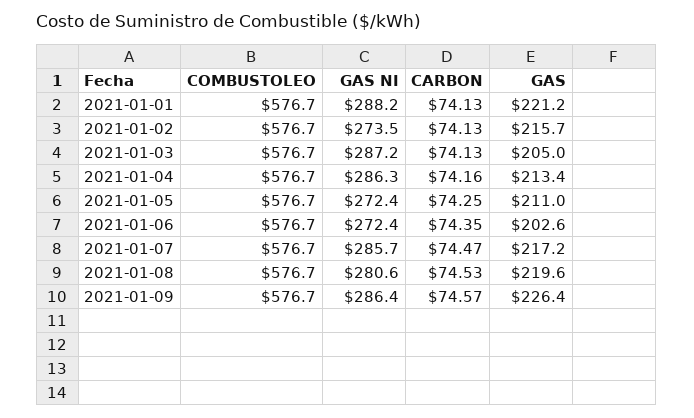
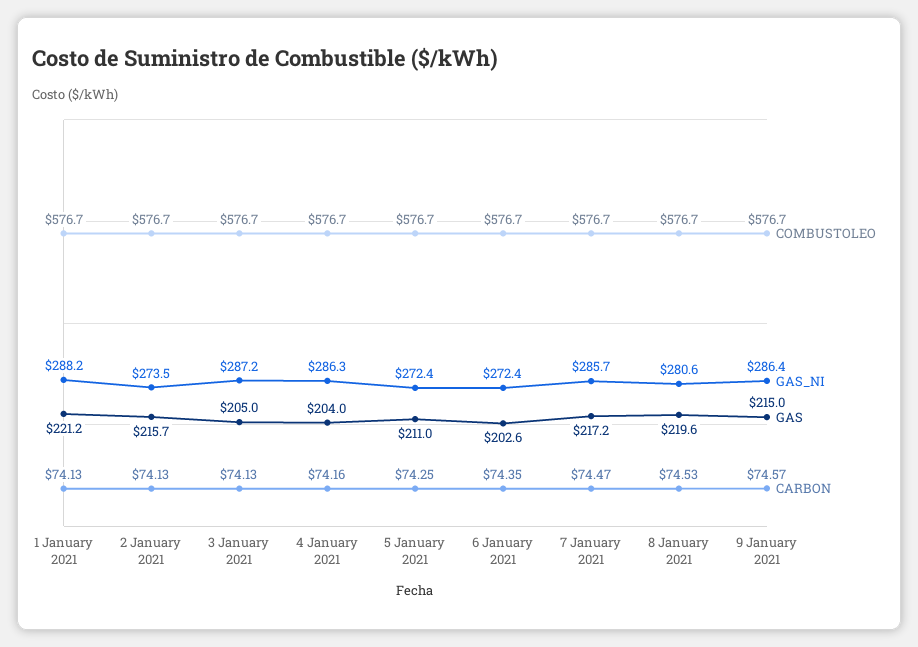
  {
    "COMBUSTOLEO": {
      "2021-01-01": 576.7,
      "2021-01-02": 576.7,
      "2021-01-03": 576.7,
      "2021-01-04": 576.7,
      "2021-01-05": 576.7,
      "2021-01-06": 576.7,
      "2021-01-07": 576.7,
      "2021-01-08": 576.7,
      "2021-01-09": 576.7
    },
    "GAS NI": {
      "2021-01-01": 288.2,
      "2021-01-02": 273.5,
      "2021-01-03": 287.2,
      "2021-01-04": 286.3,
      "2021-01-05": 272.4,
      "2021-01-06": 272.4,
      "2021-01-07": 285.7,
      "2021-01-08": 280.6,
      "2021-01-09": 286.4
    },
    "CARBON": {
      "2021-01-01": 74.13,
      "2021-01-02": 74.13,
      "2021-01-03": 74.13,
      "2021-01-04": 74.16,
      "2021-01-05": 74.25,
      "2021-01-06": 74.35,
      "2021-01-07": 74.47,
      "2021-01-08": 74.53,
      "2021-01-09": 74.57
    },
    "GAS": {
      "2021-01-01": 221.2,
      "2021-01-02": 215.7,
      "2021-01-03": 205,
-     "2021-01-04": 213.4,
+     "2021-01-04": 204,
      "2021-01-05": 211,
      "2021-01-06": 202.6,
      "2021-01-07": 217.2,
      "2021-01-08": 219.6,
-     "2021-01-09": 226.4
+     "2021-01-09": 215
    }
  }

